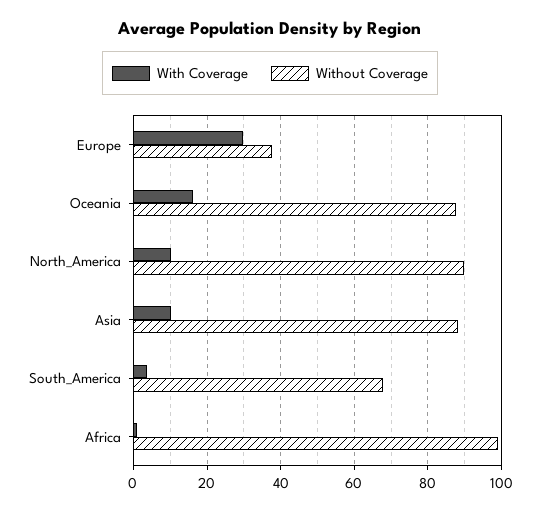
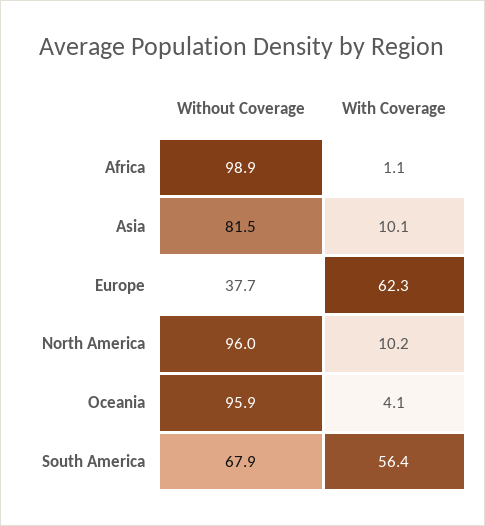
  {
    "With Coverage": {
-     "Europe": 30,
+     "Europe": 62.3,
-     "Oceania": 16,
+     "Oceania": 4.1,
      "North_America": 10.2,
      "Asia": 10.1,
-     "South_America": 4,
+     "South_America": 56.4,
      "Africa": 1.1
    },
    "Without Coverage": {
      "Europe": 37.7,
-     "Oceania": 88,
+     "Oceania": 95.9,
-     "North_America": 90,
+     "North_America": 96,
-     "Asia": 88,
+     "Asia": 81.5,
      "South_America": 67.9,
      "Africa": 98.9
    }
  }

